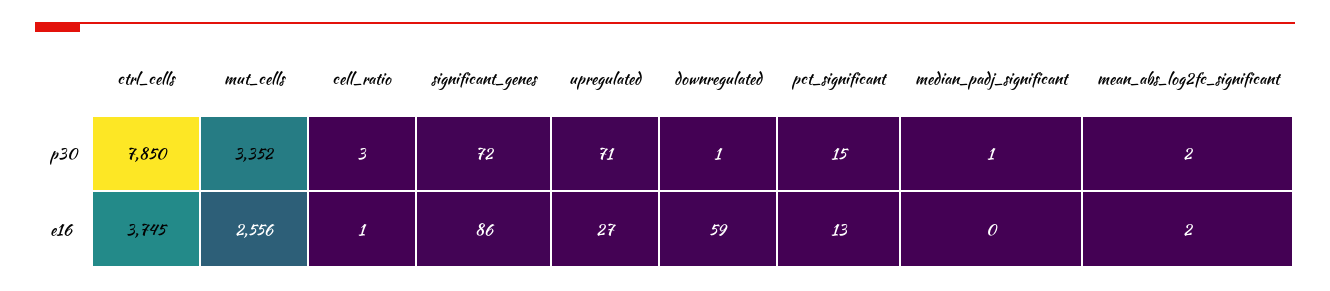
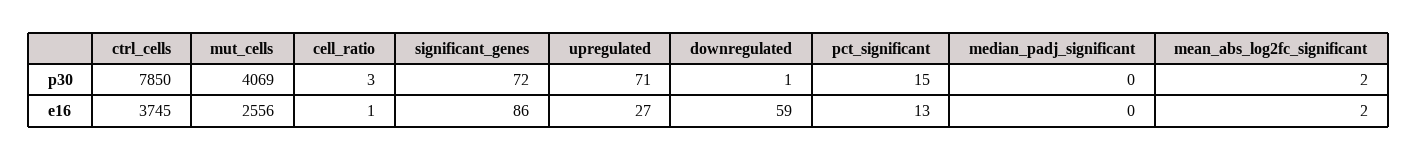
  {
    "ctrl_cells": {
      "p30": 7850,
      "e16": 3745
    },
    "mut_cells": {
-     "p30": 3352,
+     "p30": 4069,
      "e16": 2556
    },
    "cell_ratio": {
      "p30": 3,
      "e16": 1
    },
    "significant_genes": {
      "p30": 72,
      "e16": 86
    },
    "upregulated": {
      "p30": 71,
      "e16": 27
    },
    "downregulated": {
      "p30": 1,
      "e16": 59
    },
    "pct_significant": {
      "p30": 15,
      "e16": 13
    },
    "median_padj_significant": {
-     "p30": 1,
+     "p30": 0,
      "e16": 0
    },
    "mean_abs_log2fc_significant": {
      "p30": 2,
      "e16": 2
    }
  }

